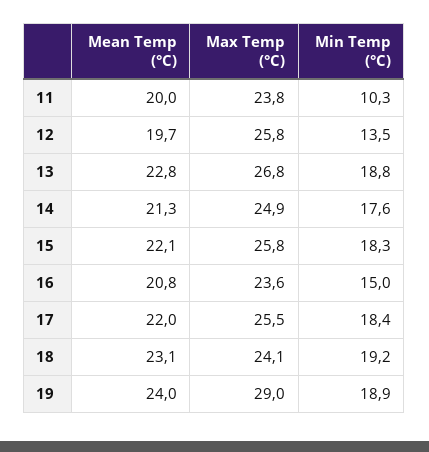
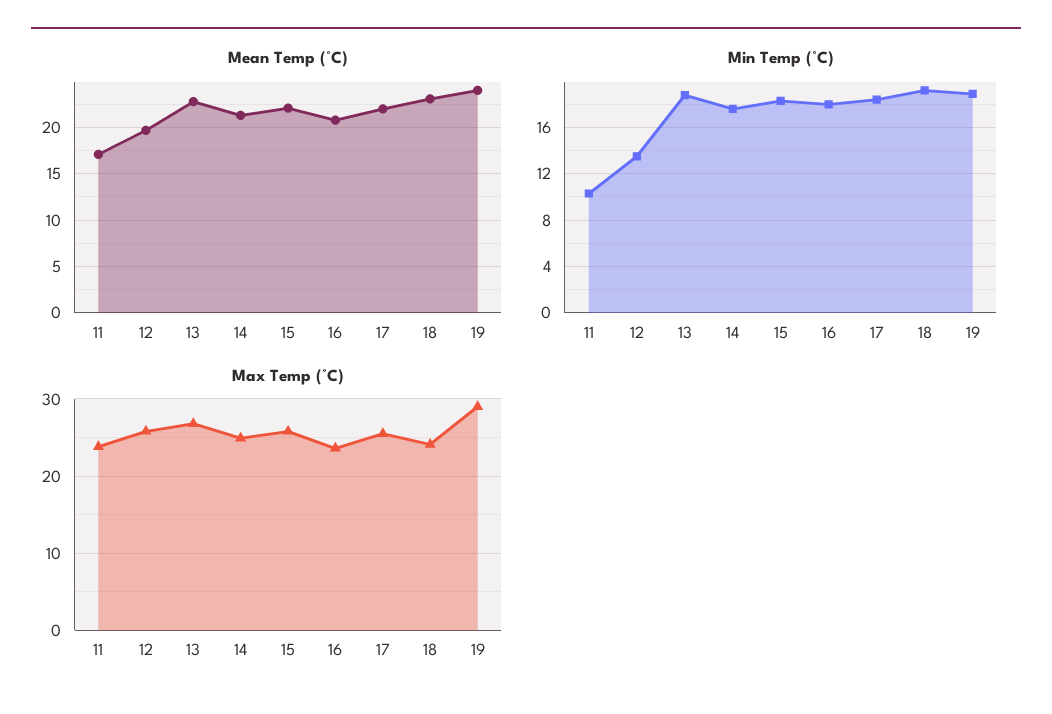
  {
    "Mean Temp (°C)": {
-     "11": 20,
+     "11": 17,
      "12": 19.7,
      "13": 22.8,
      "14": 21.3,
      "15": 22.1,
      "16": 20.8,
      "17": 22,
      "18": 23.1,
      "19": 24
    },
    "Max Temp (°C)": {
      "11": 23.8,
      "12": 25.8,
      "13": 26.8,
      "14": 24.9,
      "15": 25.8,
      "16": 23.6,
      "17": 25.5,
      "18": 24.1,
      "19": 29
    },
    "Min Temp (°C)": {
      "11": 10.3,
      "12": 13.5,
      "13": 18.8,
      "14": 17.6,
      "15": 18.3,
-     "16": 15,
+     "16": 18,
      "17": 18.4,
      "18": 19.2,
      "19": 18.9
    }
  }

